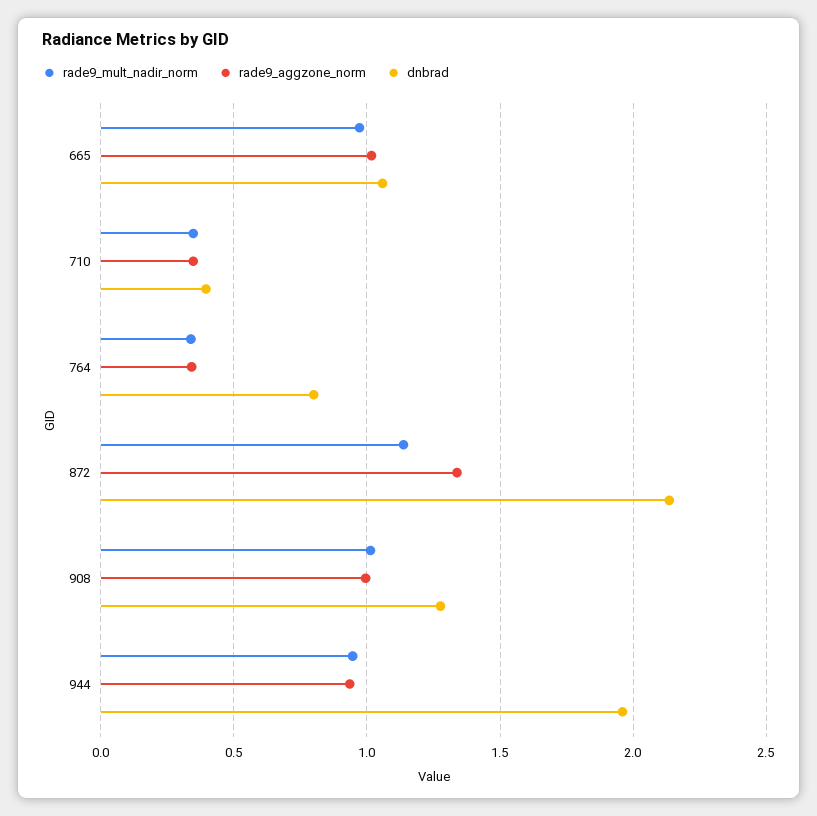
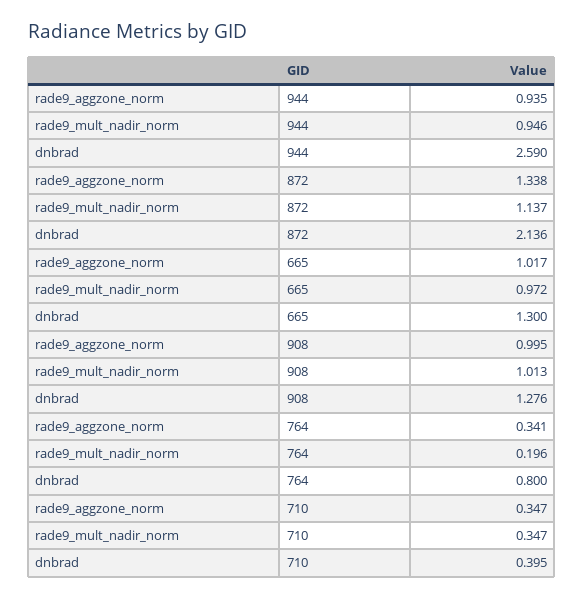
  {
    "rade9_mult_nadir_norm": {
      "665": 0.972,
      "710": 0.347,
-     "764": 0.35,
+     "764": 0.196,
      "872": 1.137,
      "908": 1.013,
      "944": 0.946
    },
    "rade9_aggzone_norm": {
      "665": 1.017,
      "710": 0.347,
      "764": 0.341,
      "872": 1.338,
      "908": 0.995,
      "944": 0.935
    },
    "dnbrad": {
-     "665": 1.05,
+     "665": 1.3,
      "710": 0.395,
      "764": 0.8,
      "872": 2.136,
      "908": 1.276,
-     "944": 1.95
+     "944": 2.59
    }
  }

